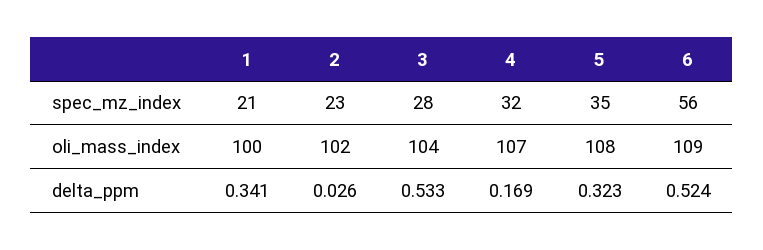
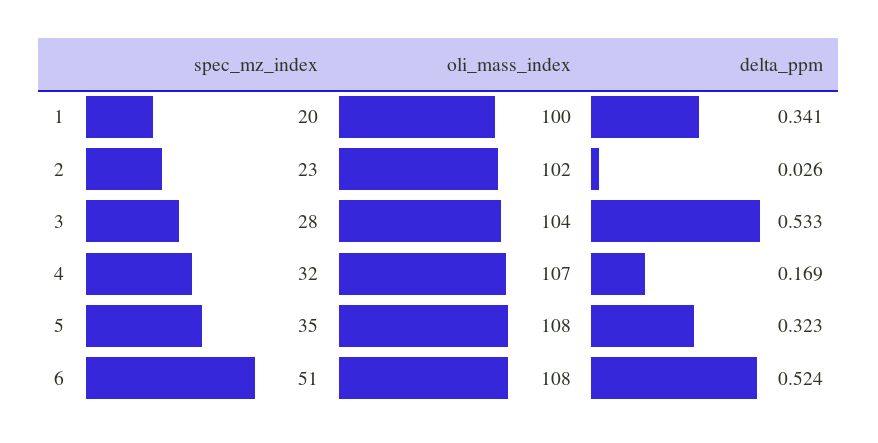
  {
    "1": {
-     "spec_mz_index": 21,
+     "spec_mz_index": 20,
      "oli_mass_index": 100,
      "delta_ppm": 0.341
    },
    "2": {
      "spec_mz_index": 23,
      "oli_mass_index": 102,
      "delta_ppm": 0.026
    },
    "3": {
      "spec_mz_index": 28,
      "oli_mass_index": 104,
      "delta_ppm": 0.533
    },
    "4": {
      "spec_mz_index": 32,
      "oli_mass_index": 107,
      "delta_ppm": 0.169
    },
    "5": {
      "spec_mz_index": 35,
      "oli_mass_index": 108,
      "delta_ppm": 0.323
    },
    "6": {
-     "spec_mz_index": 56,
+     "spec_mz_index": 51,
-     "oli_mass_index": 109,
+     "oli_mass_index": 108,
      "delta_ppm": 0.524
    }
  }

